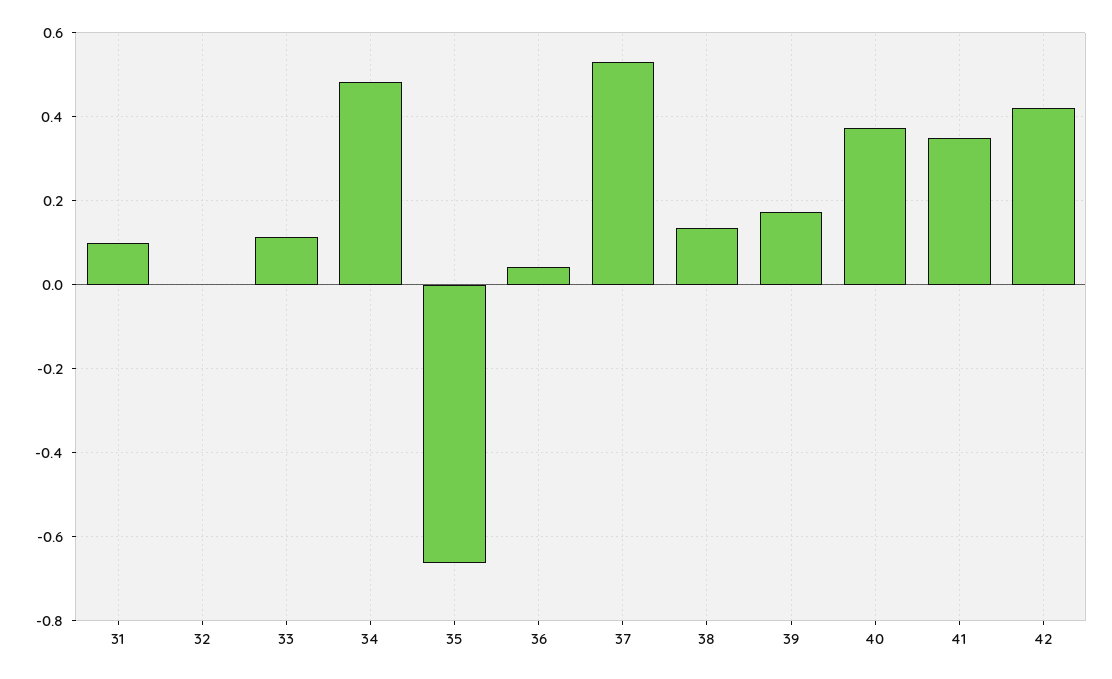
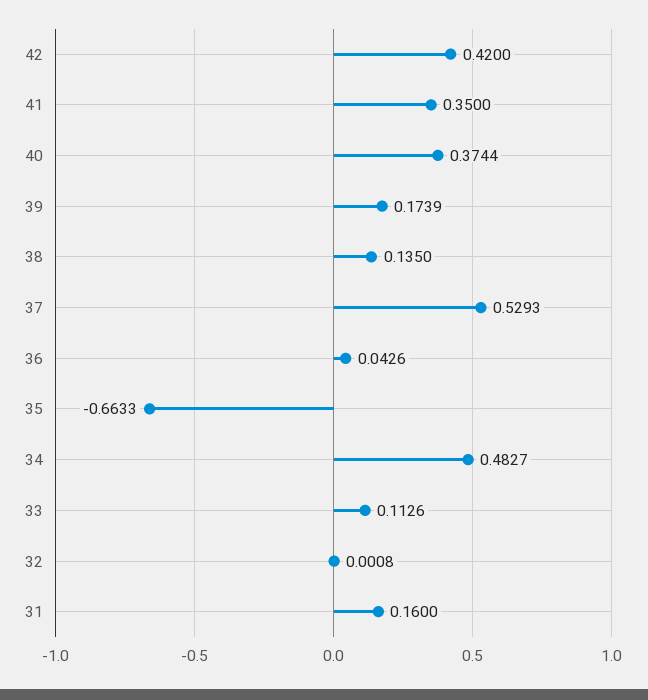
  {
-   "31": 0.1,
+   "31": 0.16,
    "32": 0.0008,
    "33": 0.1126,
    "34": 0.4827,
    "35": -0.6633,
    "36": 0.0426,
    "37": 0.5293,
    "38": 0.135,
    "39": 0.1739,
    "40": 0.3744,
    "41": 0.35,
    "42": 0.42
  }

